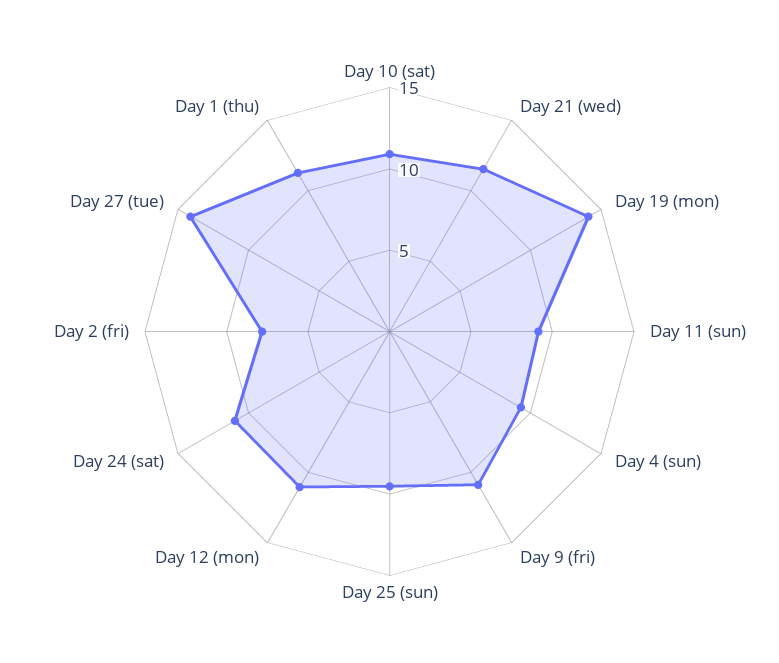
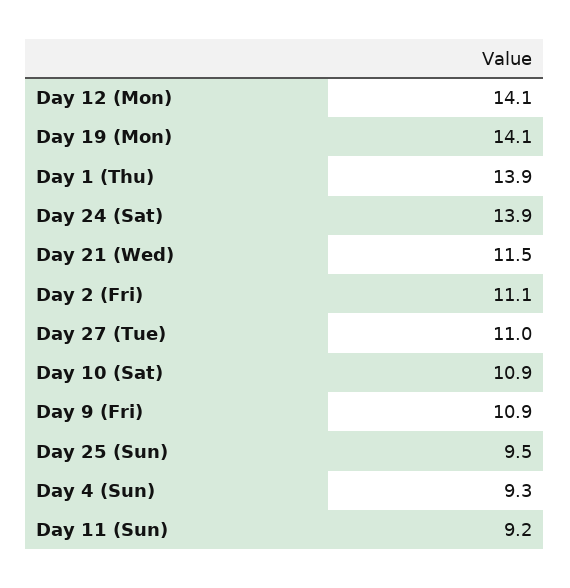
  {
    "Day 10 (sat)": 10.9,
    "Day 21 (wed)": 11.5,
    "Day 19 (mon)": 14.1,
    "Day 11 (sun)": 9.2,
    "Day 4 (sun)": 9.3,
    "Day 9 (fri)": 10.9,
    "Day 25 (sun)": 9.5,
-   "Day 12 (mon)": 11,
+   "Day 12 (mon)": 14.1,
-   "Day 24 (sat)": 11,
+   "Day 24 (sat)": 13.9,
-   "Day 2 (fri)": 8,
+   "Day 2 (fri)": 11.1,
-   "Day 27 (tue)": 14,
+   "Day 27 (tue)": 11,
-   "Day 1 (thu)": 11
+   "Day 1 (thu)": 13.9
  }

